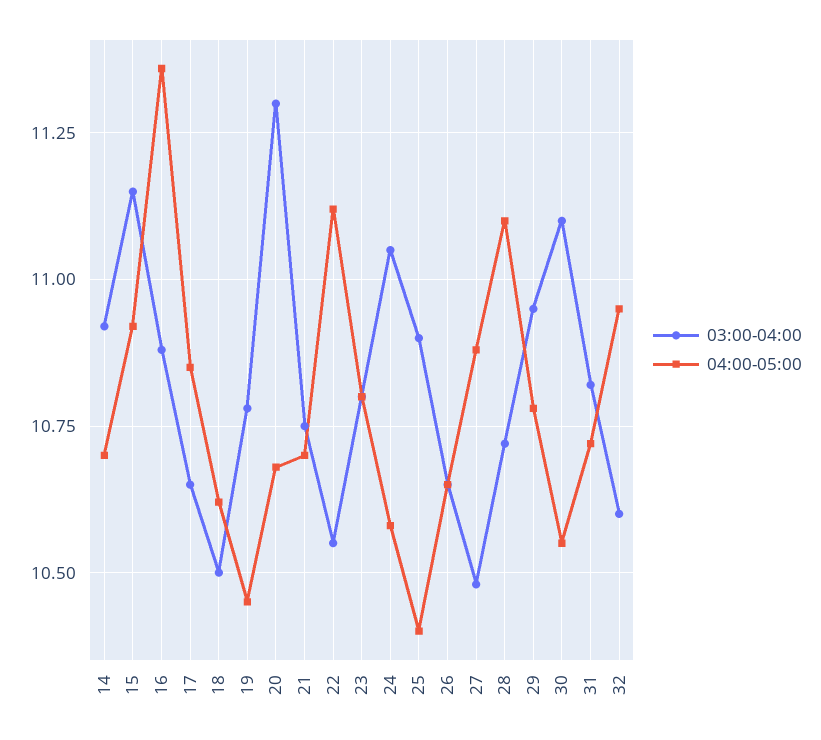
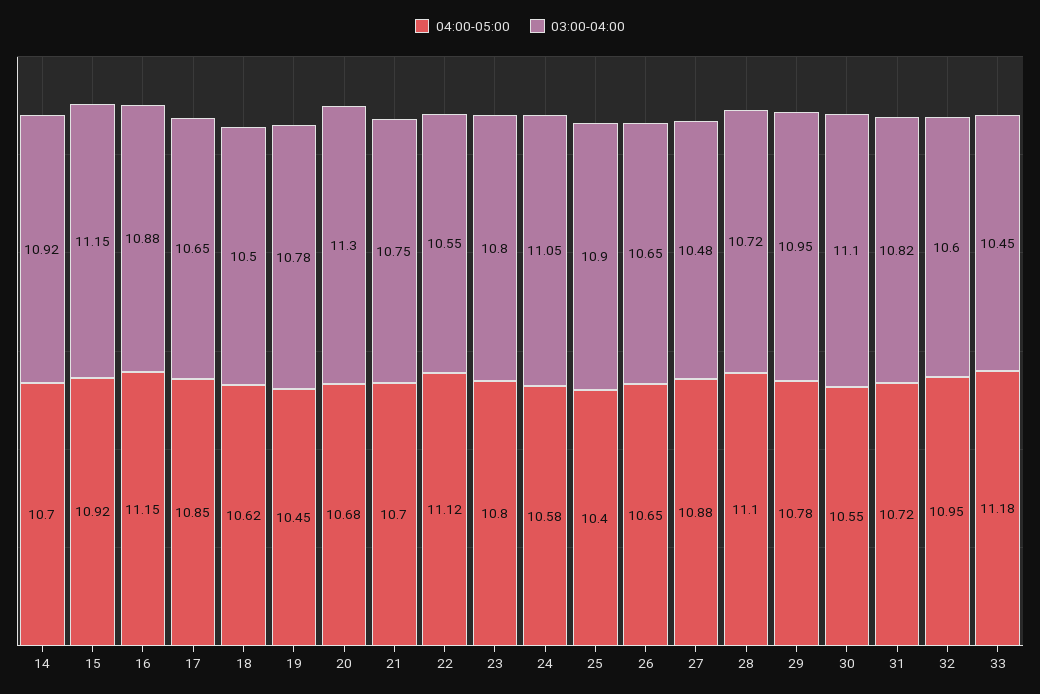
  {
    "03:00-04:00": {
      "14": 10.92,
      "15": 11.15,
      "16": 10.88,
      "17": 10.65,
      "18": 10.5,
      "19": 10.78,
      "20": 11.3,
      "21": 10.75,
      "22": 10.55,
      "23": 10.8,
      "24": 11.05,
      "25": 10.9,
      "26": 10.65,
      "27": 10.48,
      "28": 10.72,
      "29": 10.95,
      "30": 11.1,
      "31": 10.82,
-     "32": 10.6
+     "32": 10.6,
+     "33": 10.45
    },
    "04:00-05:00": {
      "14": 10.7,
      "15": 10.92,
-     "16": 11.35,
+     "16": 11.15,
      "17": 10.85,
      "18": 10.62,
      "19": 10.45,
      "20": 10.68,
      "21": 10.7,
      "22": 11.12,
      "23": 10.8,
      "24": 10.58,
      "25": 10.4,
      "26": 10.65,
      "27": 10.88,
      "28": 11.1,
      "29": 10.78,
      "30": 10.55,
      "31": 10.72,
-     "32": 10.95
+     "32": 10.95,
+     "33": 11.18
    }
  }

